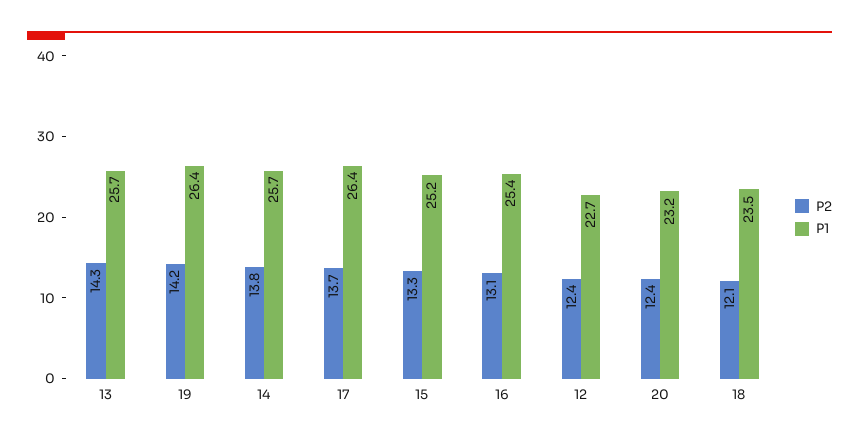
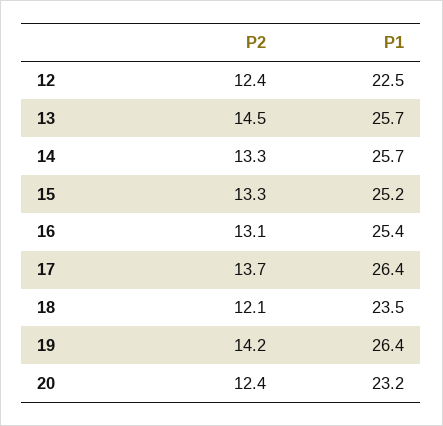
  {
    "P2": {
-     "13": 14.3,
+     "13": 14.5,
      "19": 14.2,
-     "14": 13.8,
+     "14": 13.3,
      "17": 13.7,
      "15": 13.3,
      "16": 13.1,
      "12": 12.4,
      "20": 12.4,
      "18": 12.1
    },
    "P1": {
      "13": 25.7,
      "19": 26.4,
      "14": 25.7,
      "17": 26.4,
      "15": 25.2,
      "16": 25.4,
-     "12": 22.7,
+     "12": 22.5,
      "20": 23.2,
      "18": 23.5
    }
  }

